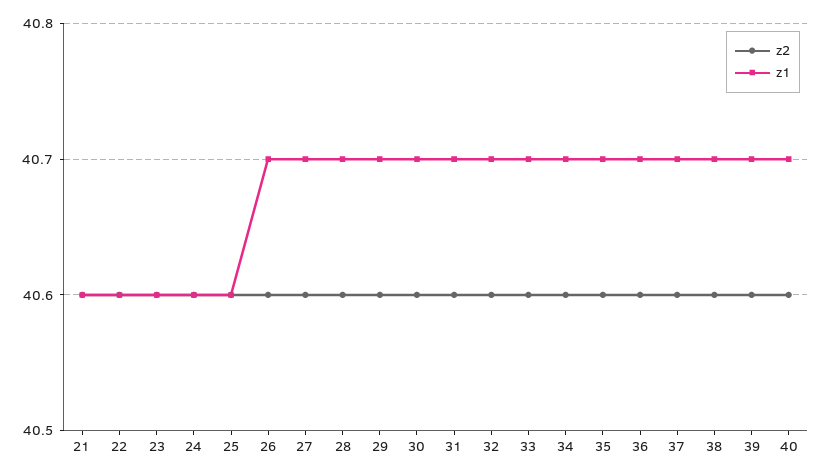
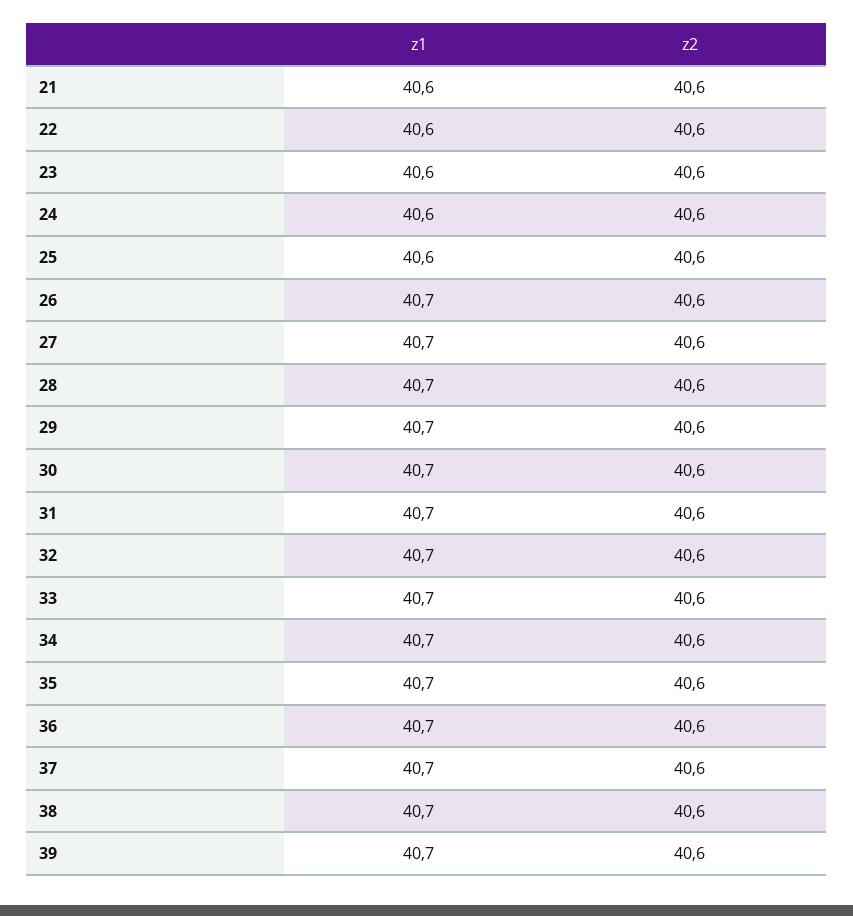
  {
    "z2": {
      "21": 40.6,
      "22": 40.6,
      "23": 40.6,
      "24": 40.6,
      "25": 40.6,
      "26": 40.6,
      "27": 40.6,
      "28": 40.6,
      "29": 40.6,
      "30": 40.6,
      "31": 40.6,
      "32": 40.6,
      "33": 40.6,
      "34": 40.6,
      "35": 40.6,
      "36": 40.6,
      "37": 40.6,
      "38": 40.6,
-     "39": 40.6,
+     "39": 40.6
-     "40": 40.6
    },
    "z1": {
      "21": 40.6,
      "22": 40.6,
      "23": 40.6,
      "24": 40.6,
      "25": 40.6,
      "26": 40.7,
      "27": 40.7,
      "28": 40.7,
      "29": 40.7,
      "30": 40.7,
      "31": 40.7,
      "32": 40.7,
      "33": 40.7,
      "34": 40.7,
      "35": 40.7,
      "36": 40.7,
      "37": 40.7,
      "38": 40.7,
-     "39": 40.7,
+     "39": 40.7
-     "40": 40.7
    }
  }

